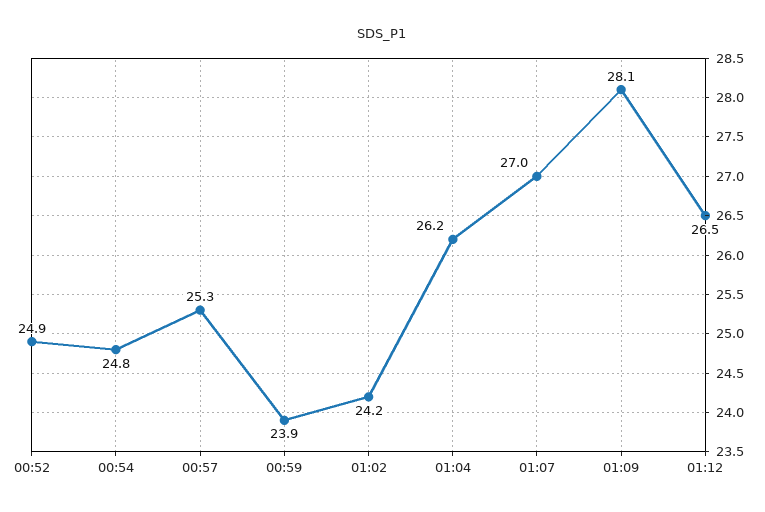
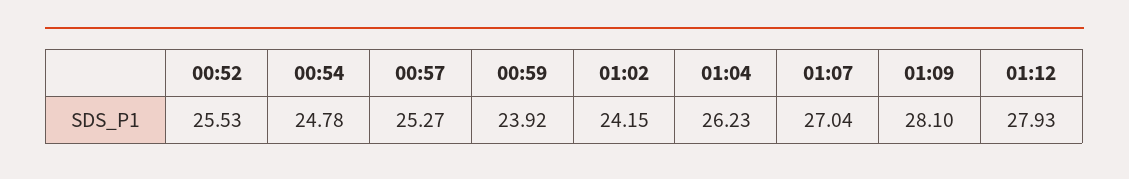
  {
-   "00:52": 24.9,
+   "00:52": 25.53,
    "00:54": 24.78,
    "00:57": 25.27,
    "00:59": 23.92,
    "01:02": 24.15,
    "01:04": 26.23,
    "01:07": 27.04,
    "01:09": 28.1,
-   "01:12": 26.5
+   "01:12": 27.93
  }

